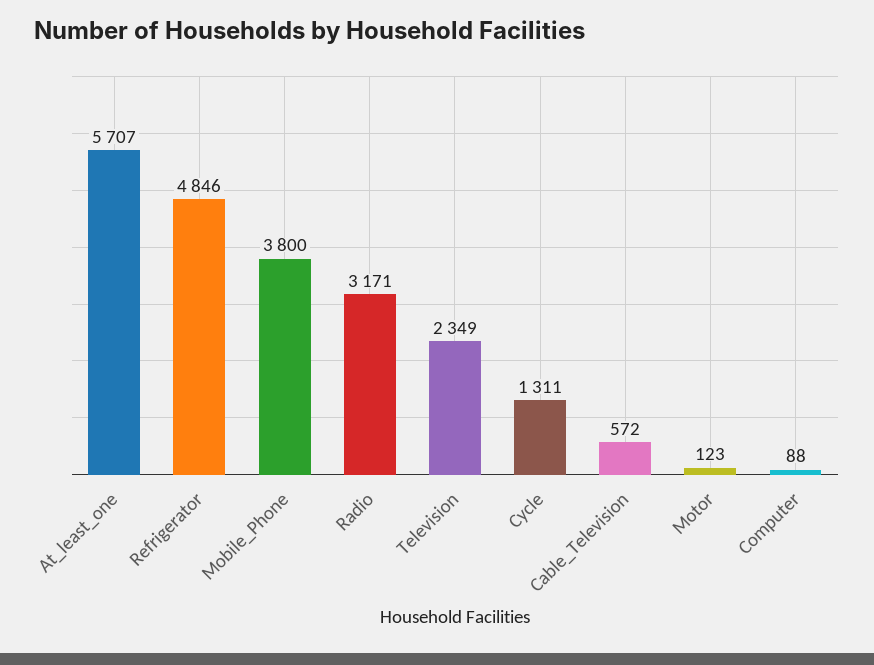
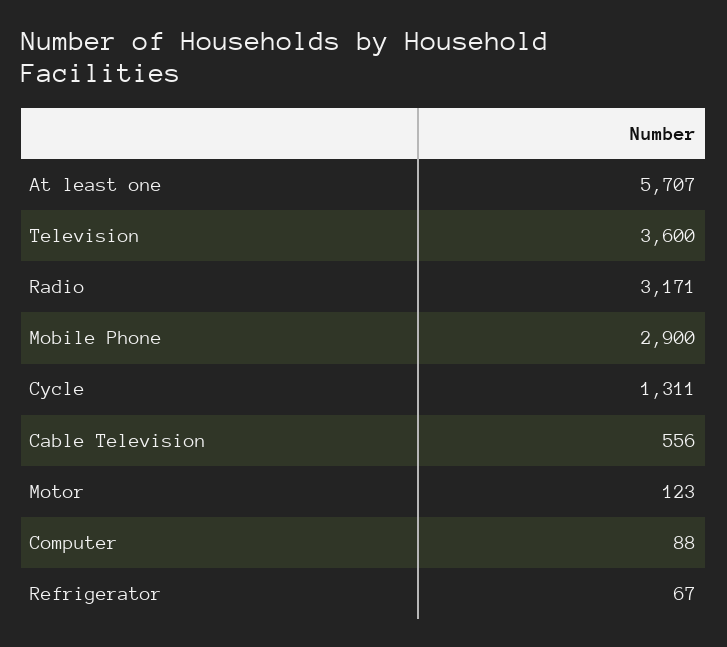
  {
    "At_least_one": 5707,
-   "Refrigerator": 4846,
+   "Refrigerator": 67,
-   "Mobile_Phone": 3800,
+   "Mobile_Phone": 2900,
    "Radio": 3171,
-   "Television": 2349,
+   "Television": 3600,
    "Cycle": 1311,
-   "Cable_Television": 572,
+   "Cable_Television": 556,
    "Motor": 123,
    "Computer": 88
  }

